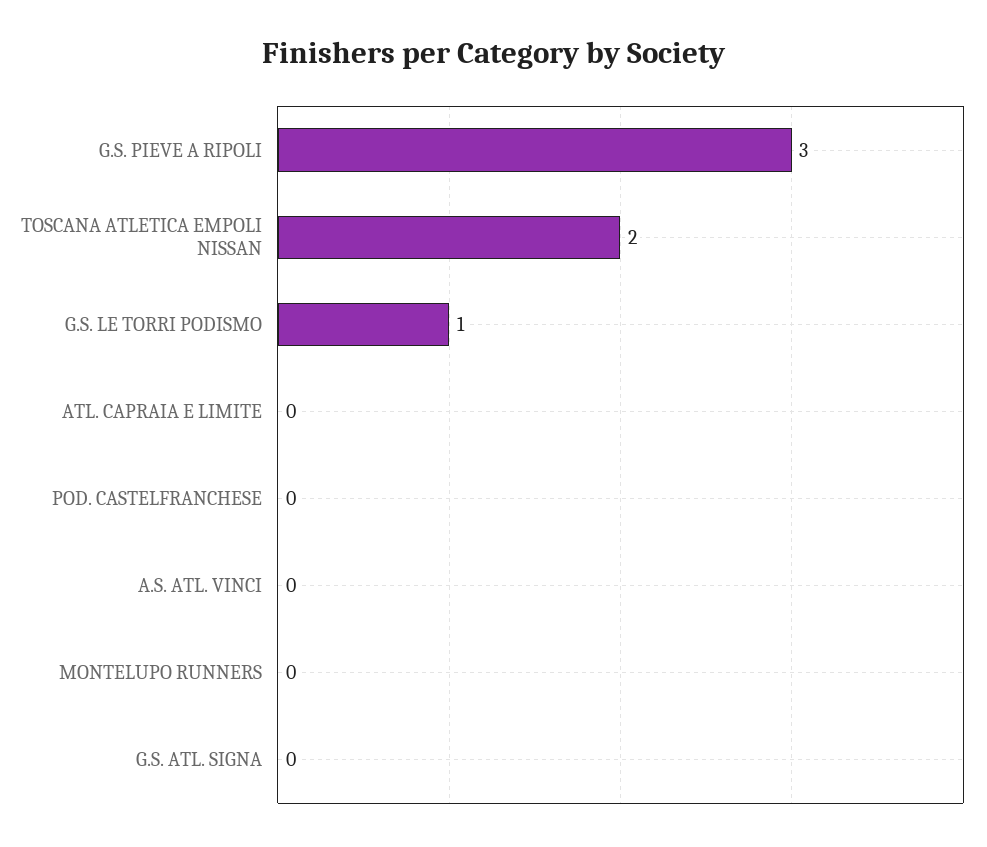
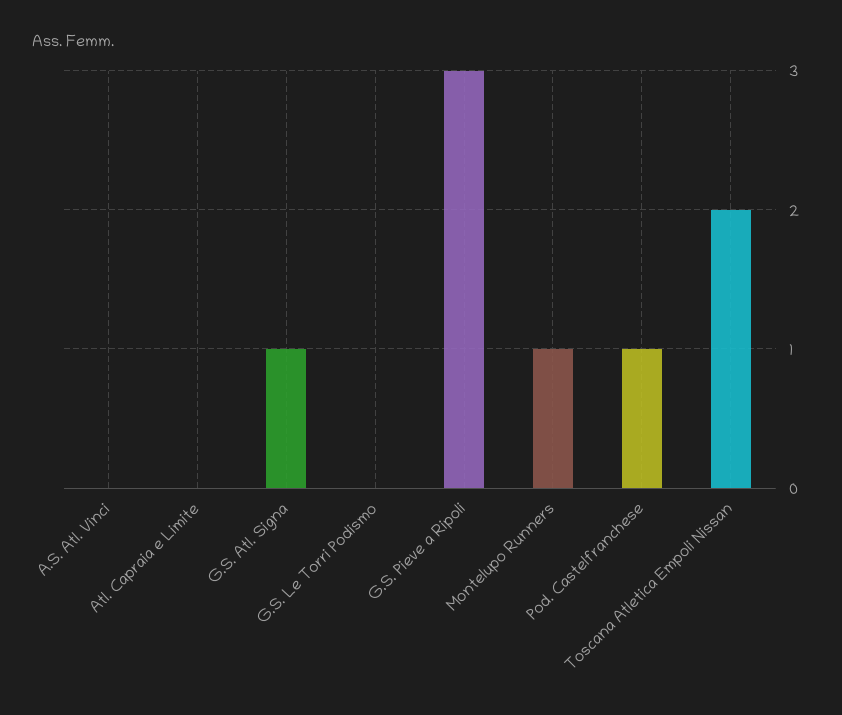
  {
    "G.S. PIEVE A RIPOLI": 3,
    "TOSCANA ATLETICA EMPOLI NISSAN": 2,
-   "G.S. LE TORRI PODISMO": 1,
+   "G.S. LE TORRI PODISMO": 0,
    "ATL. CAPRAIA E LIMITE": 0,
-   "POD. CASTELFRANCHESE": 0,
+   "POD. CASTELFRANCHESE": 1,
    "A.S. ATL. VINCI": 0,
-   "MONTELUPO RUNNERS": 0,
+   "MONTELUPO RUNNERS": 1,
-   "G.S. ATL. SIGNA": 0
+   "G.S. ATL. SIGNA": 1
  }

